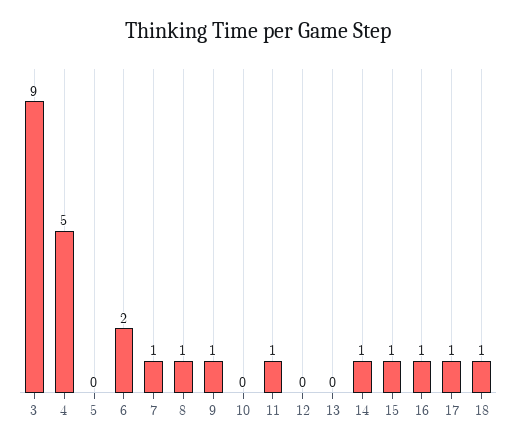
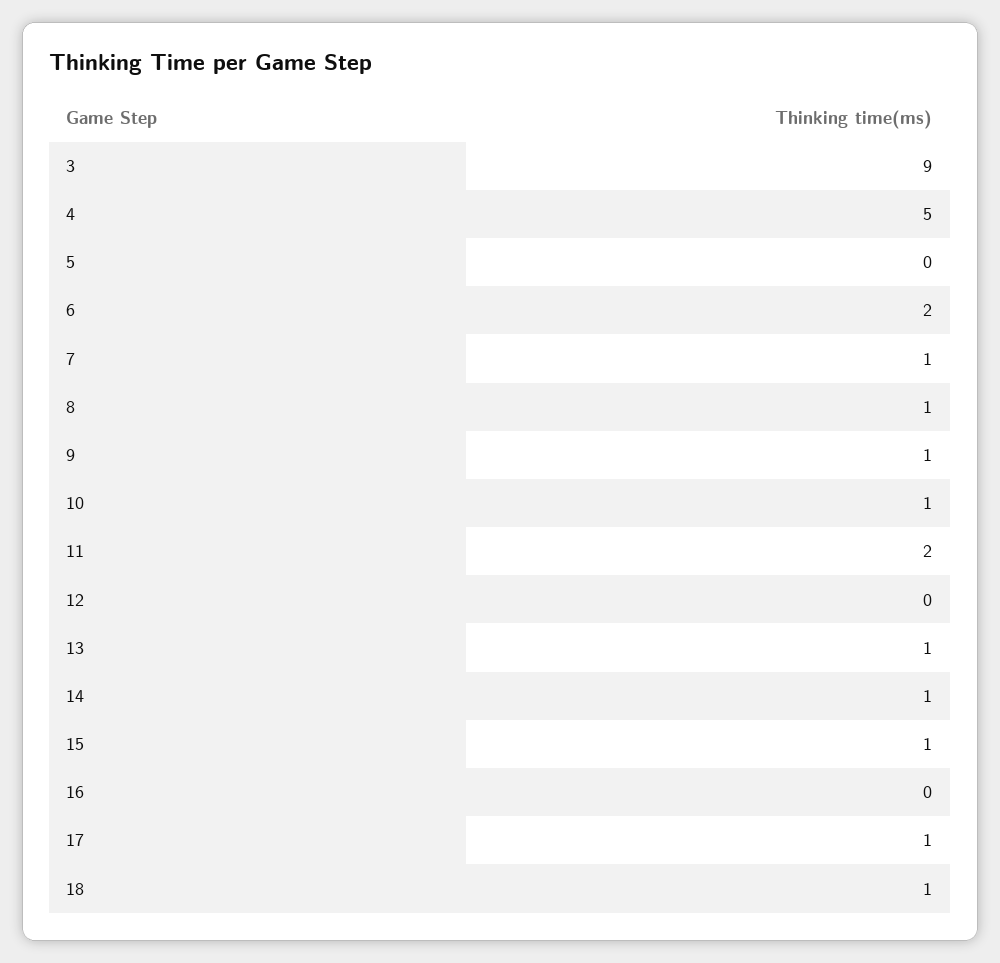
  {
    "3": 9,
    "4": 5,
    "5": 0,
    "6": 2,
    "7": 1,
    "8": 1,
    "9": 1,
-   "10": 0,
+   "10": 1,
-   "11": 1,
+   "11": 2,
    "12": 0,
-   "13": 0,
+   "13": 1,
    "14": 1,
    "15": 1,
-   "16": 1,
+   "16": 0,
    "17": 1,
    "18": 1
  }

